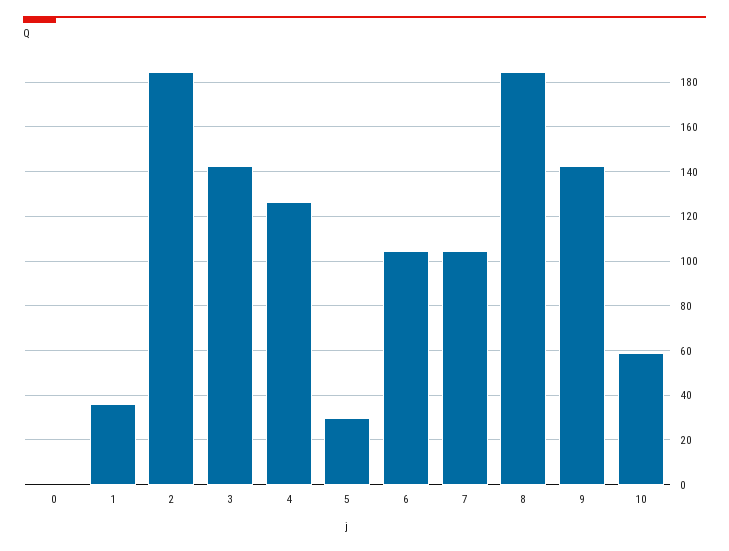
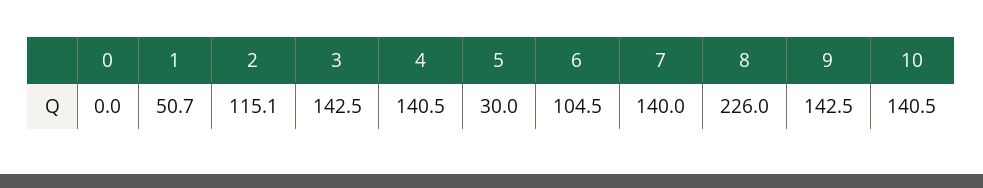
  {
    "0": 0,
-   "1": 35,
+   "1": 50.7,
-   "2": 185,
+   "2": 115.1,
    "3": 142.5,
-   "4": 125,
+   "4": 140.5,
    "5": 30,
    "6": 104.5,
-   "7": 105,
+   "7": 140,
-   "8": 185,
+   "8": 226,
    "9": 142.5,
-   "10": 60
+   "10": 140.5
  }

